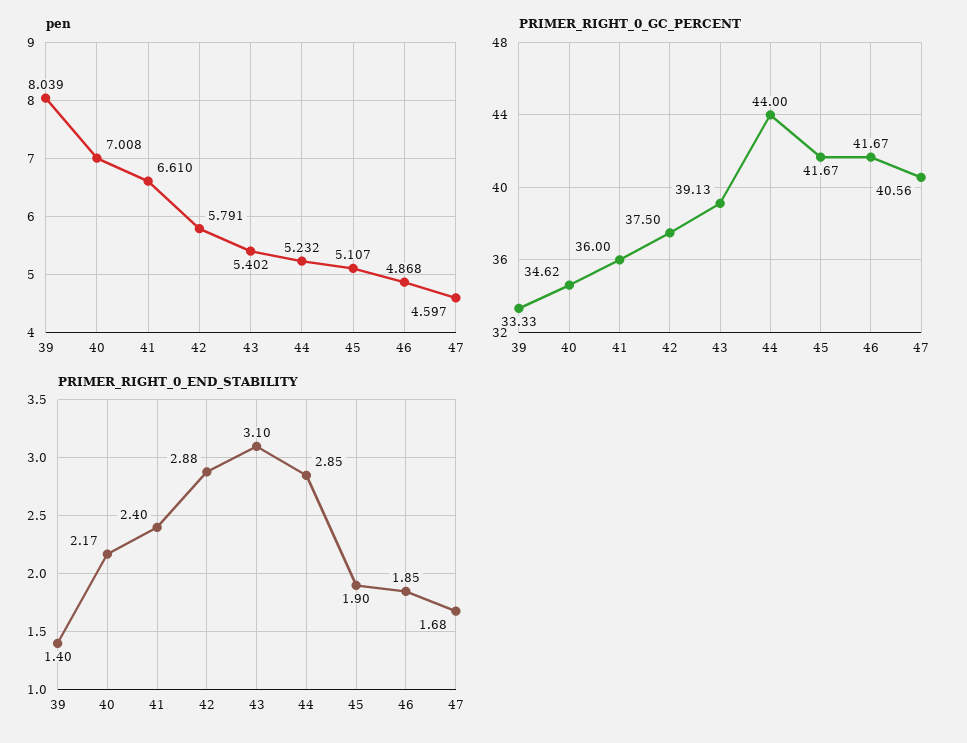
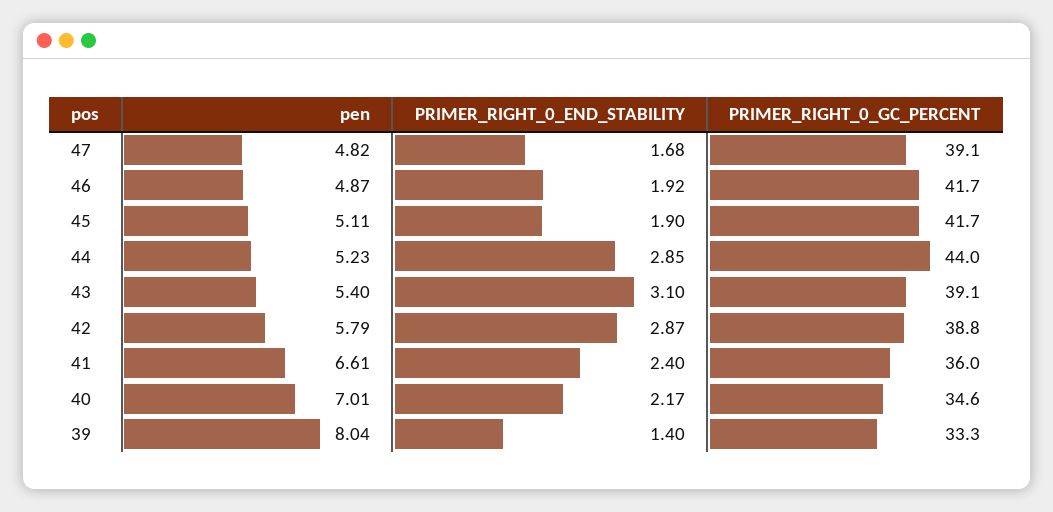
  {
    "pen": {
      "39": 8.039,
      "40": 7.008,
      "41": 6.61,
      "42": 5.791,
      "43": 5.402,
      "44": 5.232,
      "45": 5.107,
      "46": 4.868,
-     "47": 4.597
+     "47": 4.82
    },
    "PRIMER_RIGHT_0_GC_PERCENT": {
      "39": 33.33,
      "40": 34.62,
      "41": 36,
-     "42": 37.5,
+     "42": 38.8,
      "43": 39.13,
      "44": 44,
      "45": 41.67,
      "46": 41.67,
-     "47": 40.56
+     "47": 39.1
    },
    "PRIMER_RIGHT_0_END_STABILITY": {
      "39": 1.4,
      "40": 2.17,
      "41": 2.4,
-     "42": 2.88,
+     "42": 2.87,
      "43": 3.1,
      "44": 2.85,
      "45": 1.9,
-     "46": 1.85,
+     "46": 1.92,
      "47": 1.68
    }
  }

